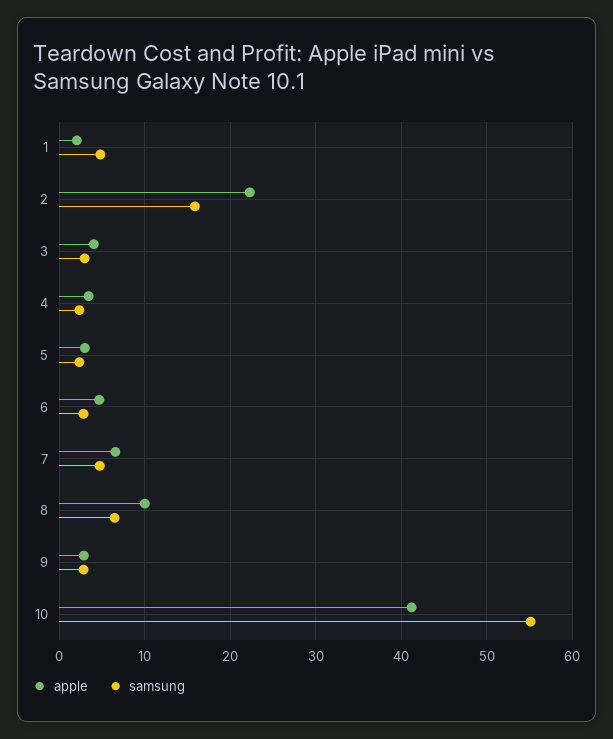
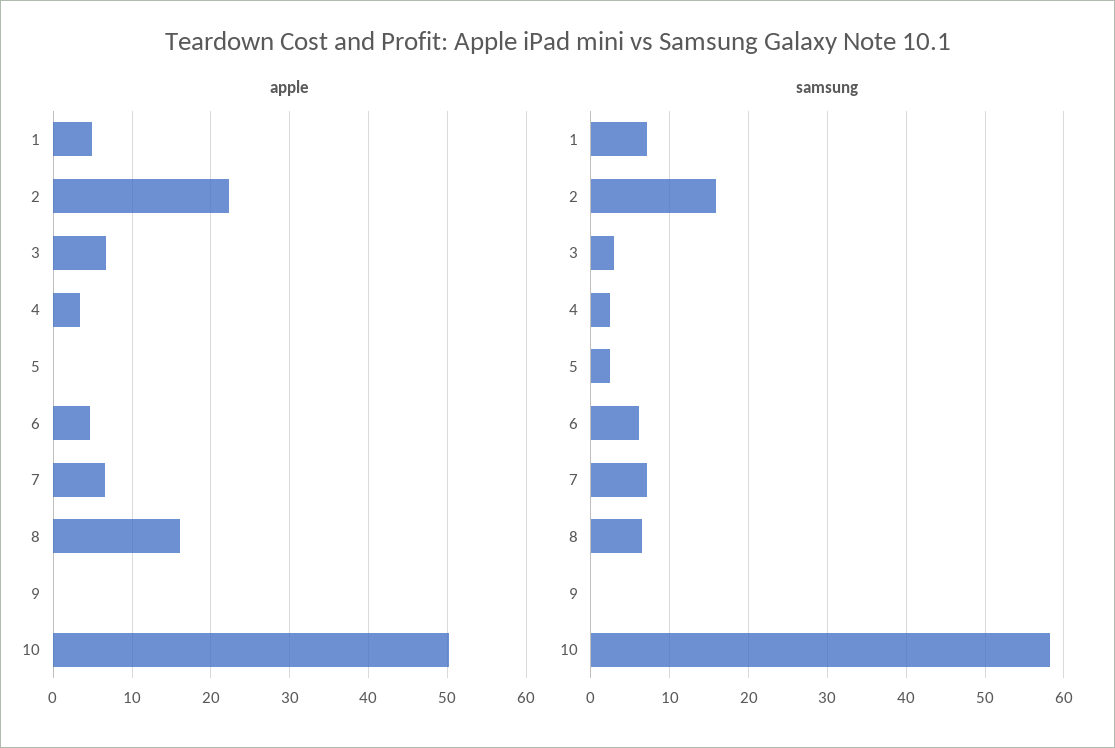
  {
    "apple": {
-     "1": 2,
+     "1": 5,
      "2": 22,
-     "3": 4,
+     "3": 7,
      "4": 3,
-     "5": 3,
+     "5": 0,
      "6": 5,
      "7": 7,
-     "8": 10,
+     "8": 16,
-     "9": 3,
+     "9": 0,
-     "10": 41
+     "10": 50
    },
    "samsung": {
-     "1": 5,
+     "1": 7,
      "2": 16,
      "3": 3,
      "4": 2,
      "5": 2,
-     "6": 3,
+     "6": 6,
-     "7": 5,
+     "7": 7,
      "8": 7,
-     "9": 3,
+     "9": 0,
-     "10": 55
+     "10": 58
    }
  }

